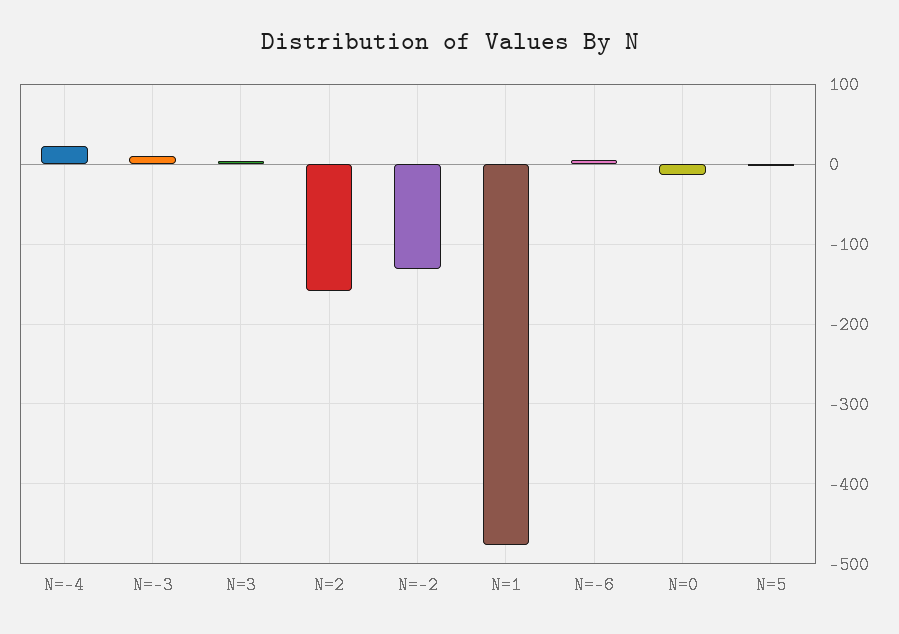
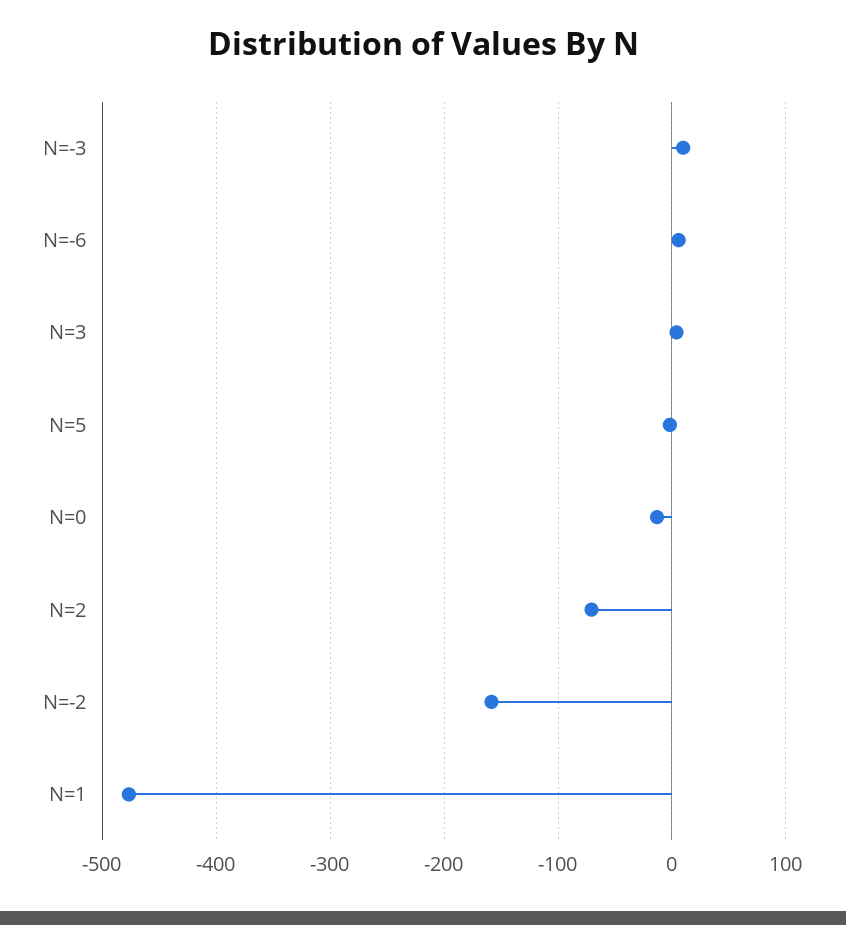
  {
-   "N=-4": 20,
    "N=-3": 10,
    "N=3": 0,
-   "N=2": -160,
+   "N=2": -70,
-   "N=-2": -130,
+   "N=-2": -160,
    "N=1": -480,
    "N=-6": 10,
    "N=0": -10,
    "N=5": 0
  }

